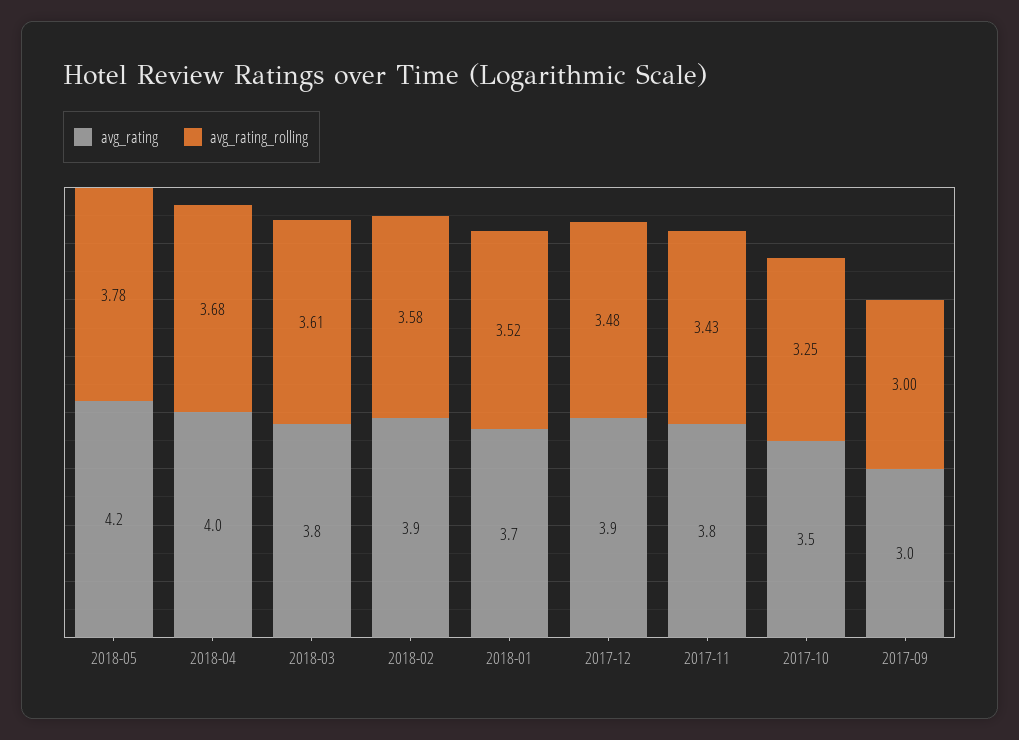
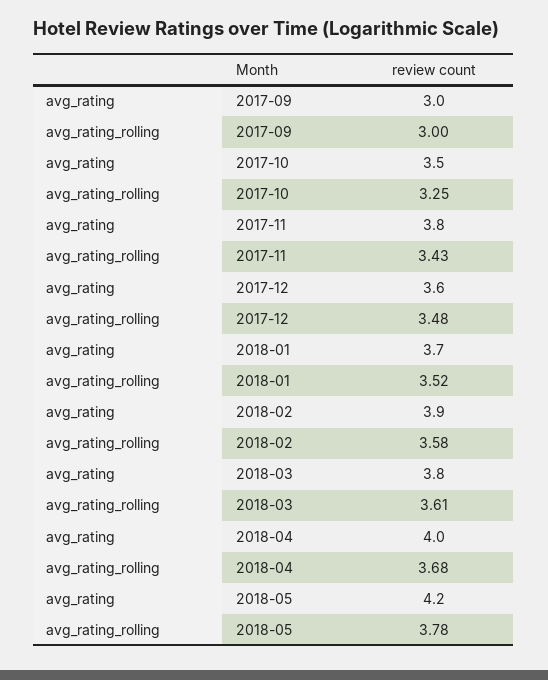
  {
    "avg_rating": {
      "2018-05": 4.2,
      "2018-04": 4,
      "2018-03": 3.8,
      "2018-02": 3.9,
      "2018-01": 3.7,
-     "2017-12": 3.9,
+     "2017-12": 3.6,
      "2017-11": 3.8,
      "2017-10": 3.5,
      "2017-09": 3
    },
    "avg_rating_rolling": {
      "2018-05": 3.78,
      "2018-04": 3.68,
      "2018-03": 3.61,
      "2018-02": 3.58,
      "2018-01": 3.52,
      "2017-12": 3.48,
      "2017-11": 3.43,
      "2017-10": 3.25,
      "2017-09": 3
    }
  }

